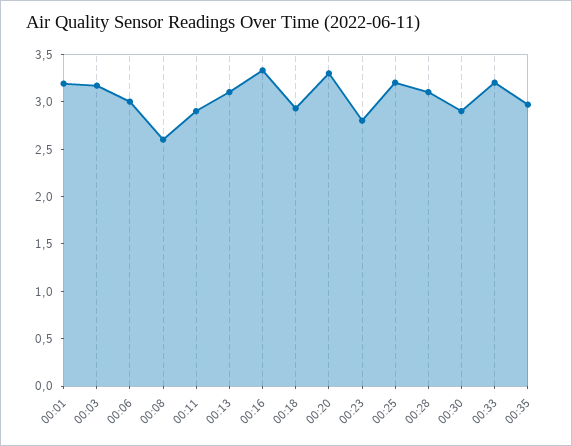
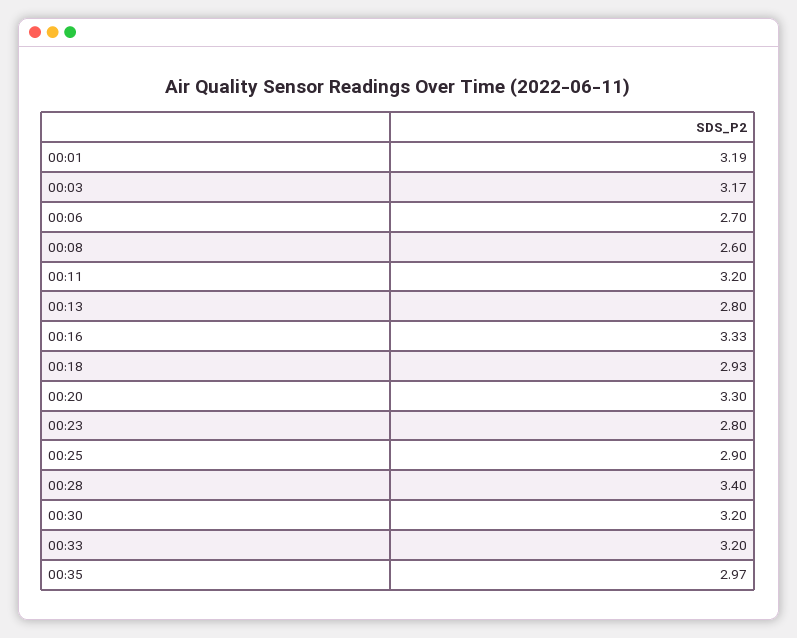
  {
    "00:01": 3.19,
    "00:03": 3.17,
-   "00:06": 3,
+   "00:06": 2.7,
    "00:08": 2.6,
-   "00:11": 2.9,
+   "00:11": 3.2,
-   "00:13": 3.1,
+   "00:13": 2.8,
    "00:16": 3.33,
    "00:18": 2.93,
    "00:20": 3.3,
    "00:23": 2.8,
-   "00:25": 3.2,
+   "00:25": 2.9,
-   "00:28": 3.1,
+   "00:28": 3.4,
-   "00:30": 2.9,
+   "00:30": 3.2,
    "00:33": 3.2,
    "00:35": 2.97
  }

